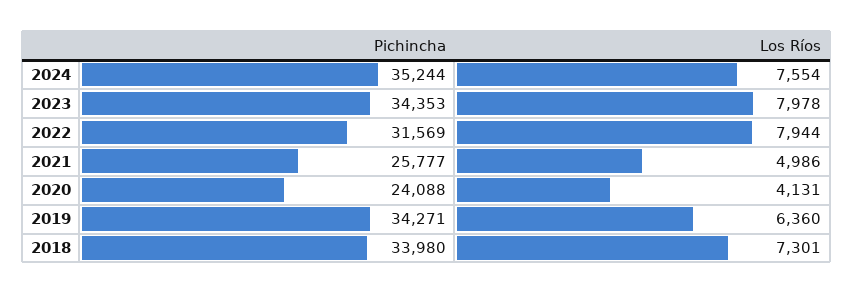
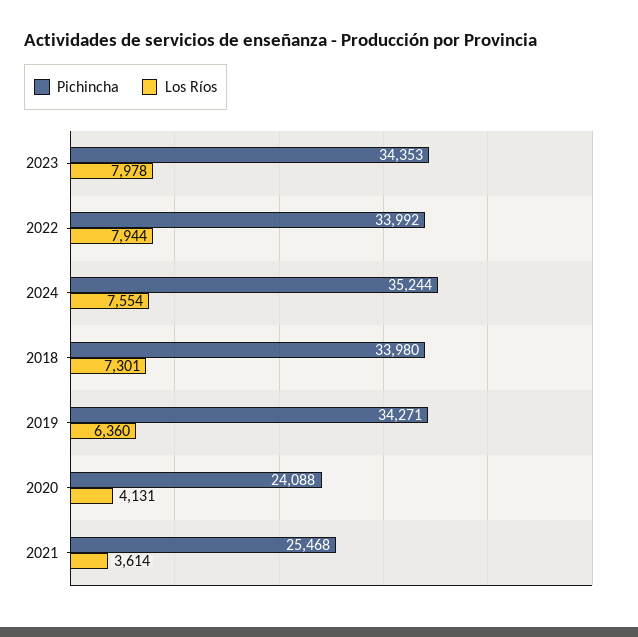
  {
    "Pichincha": {
      "2024": 35244,
      "2023": 34353,
-     "2022": 31569,
+     "2022": 33992,
-     "2021": 25777,
+     "2021": 25468,
      "2020": 24088,
      "2019": 34271,
      "2018": 33980
    },
    "Los Ríos": {
      "2024": 7554,
      "2023": 7978,
      "2022": 7944,
-     "2021": 4986,
+     "2021": 3614,
      "2020": 4131,
      "2019": 6360,
      "2018": 7301
    }
  }

